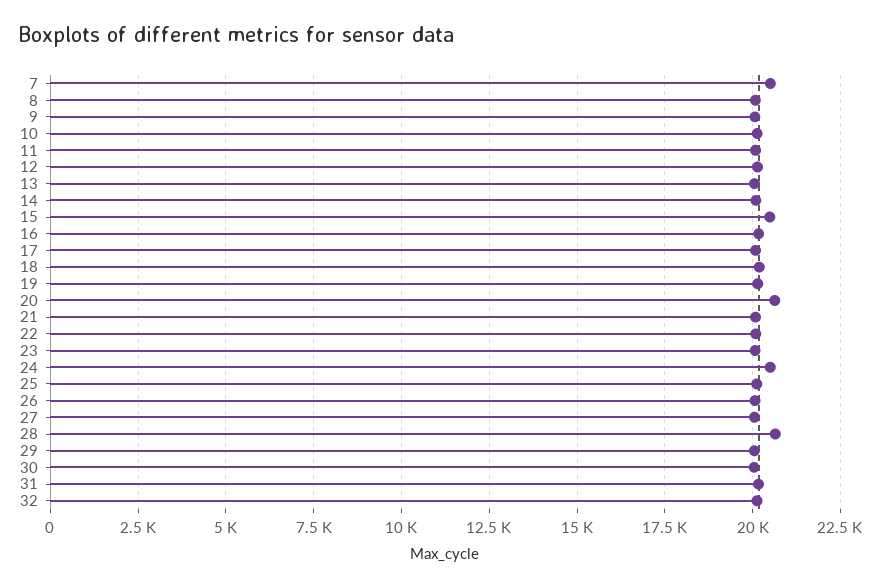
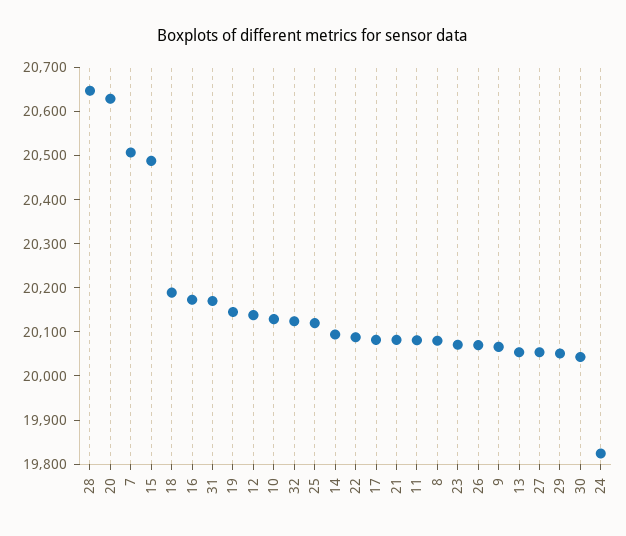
  {
    "7": 20500,
    "8": 20080,
    "9": 20060,
    "10": 20120,
    "11": 20080,
    "12": 20140,
    "13": 20060,
    "14": 20100,
    "15": 20480,
    "16": 20180,
    "17": 20080,
    "18": 20180,
    "19": 20140,
    "20": 20620,
    "21": 20080,
    "22": 20080,
    "23": 20080,
-   "24": 20500,
+   "24": 19820,
    "25": 20120,
    "26": 20080,
    "27": 20060,
    "28": 20640,
    "29": 20060,
    "30": 20040,
    "31": 20180,
    "32": 20120
  }

